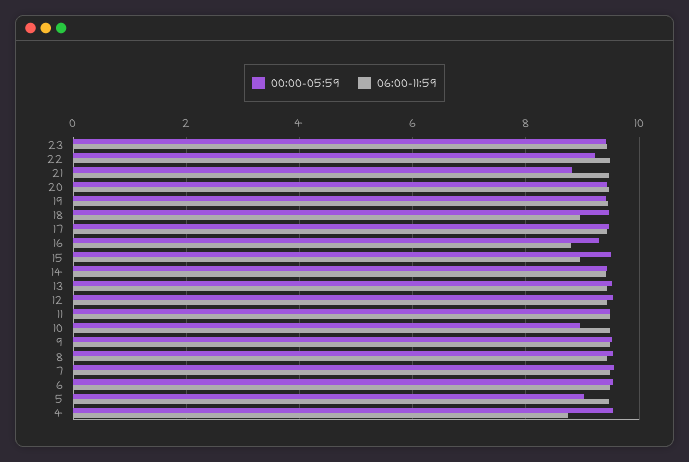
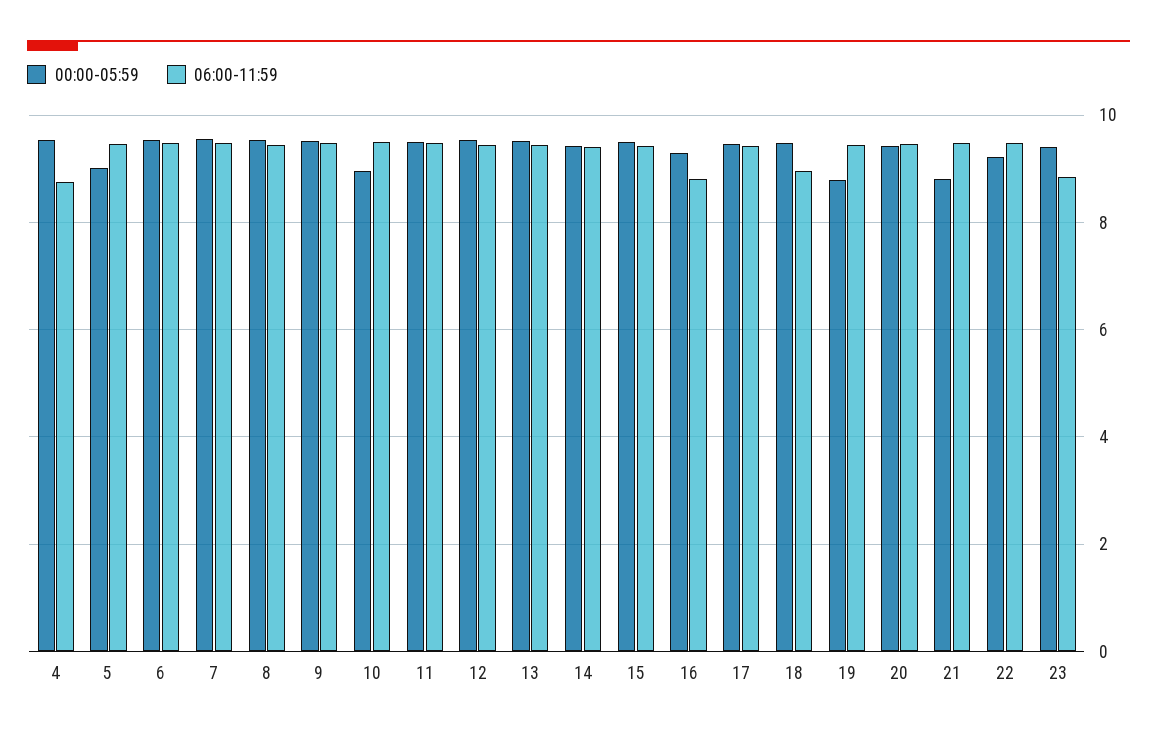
  {
    "00:00-05:59": {
      "23": 9.4,
      "22": 9.2,
      "21": 8.8,
      "20": 9.4,
-     "19": 9.4,
+     "19": 8.8,
      "18": 9.4,
      "17": 9.4,
      "16": 9.4,
      "15": 9.6,
      "14": 9.4,
      "13": 9.6,
      "12": 9.6,
      "11": 9.4,
      "10": 9,
      "9": 9.6,
      "8": 9.6,
      "7": 9.6,
      "6": 9.6,
      "5": 9,
      "4": 9.6
    },
    "06:00-11:59": {
-     "23": 9.4,
+     "23": 8.8,
      "22": 9.4,
      "21": 9.4,
      "20": 9.4,
      "19": 9.4,
      "18": 9,
      "17": 9.4,
      "16": 8.8,
-     "15": 9,
+     "15": 9.4,
      "14": 9.4,
      "13": 9.4,
      "12": 9.4,
      "11": 9.4,
      "10": 9.4,
      "9": 9.4,
      "8": 9.4,
      "7": 9.4,
      "6": 9.4,
      "5": 9.4,
      "4": 8.8
    }
  }

